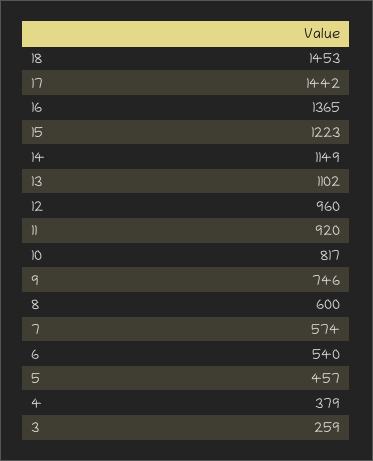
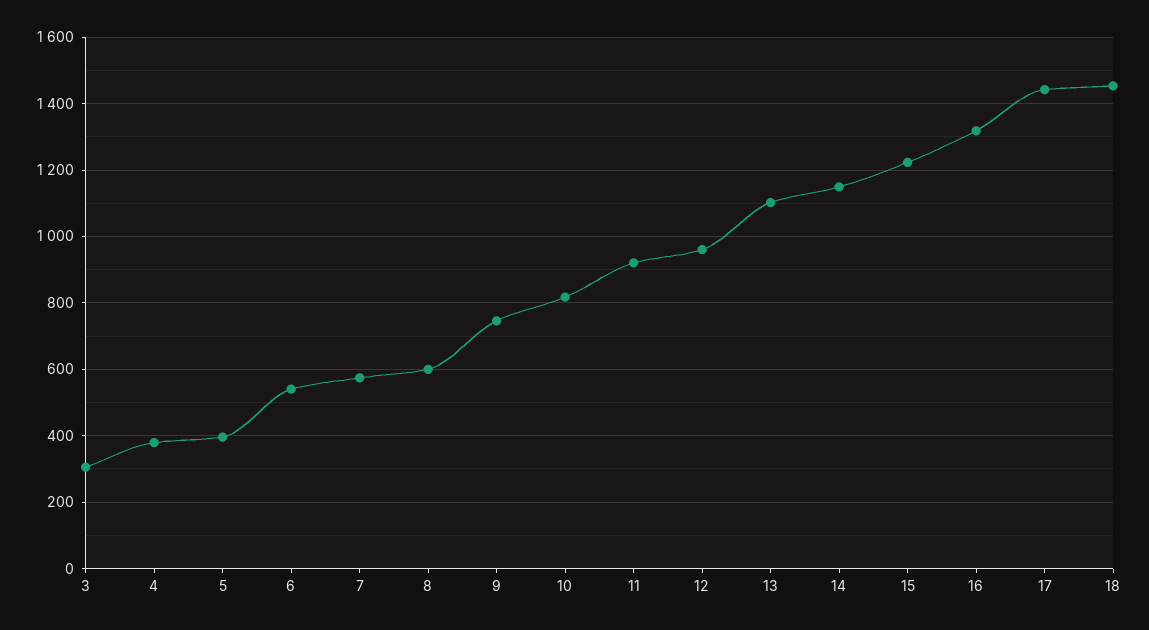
  {
    "18": 1453,
    "17": 1442,
-   "16": 1365,
+   "16": 1320,
    "15": 1223,
    "14": 1149,
    "13": 1102,
    "12": 960,
    "11": 920,
    "10": 817,
    "9": 746,
    "8": 600,
    "7": 574,
    "6": 540,
-   "5": 457,
+   "5": 400,
    "4": 379,
-   "3": 259
+   "3": 300
  }

